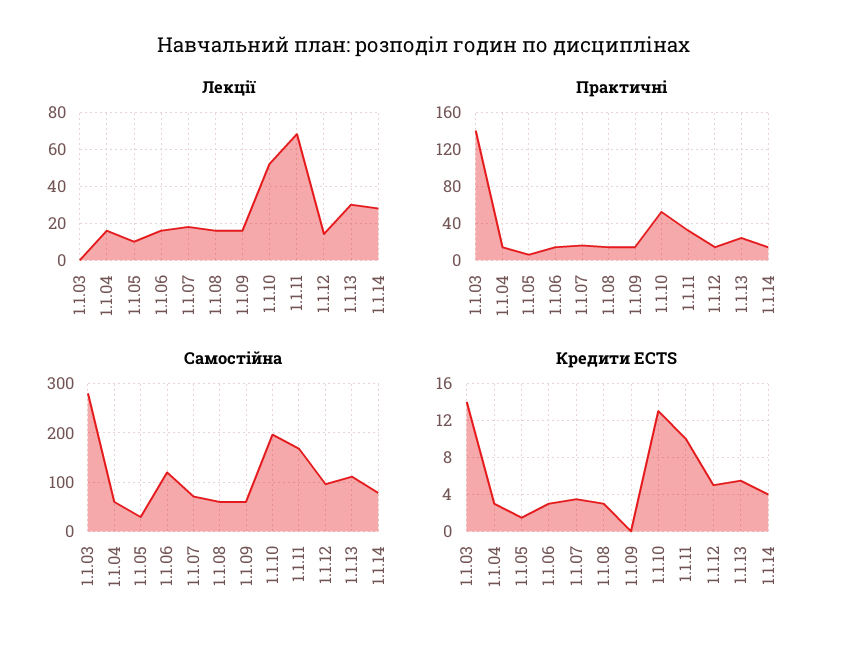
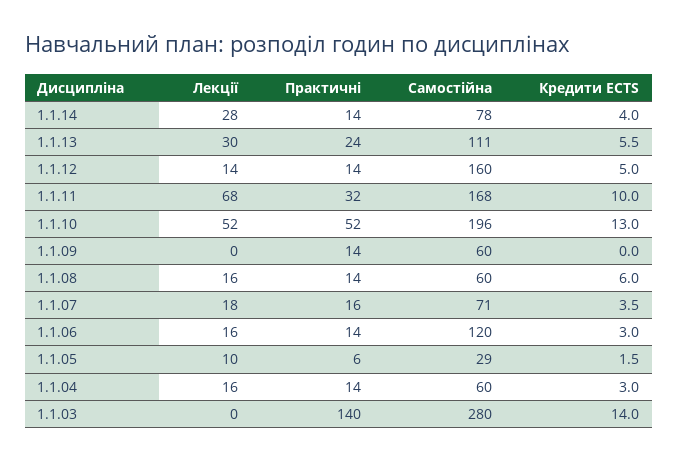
  {
    "Лекції": {
      "1.1.03": 0,
      "1.1.04": 16,
      "1.1.05": 10,
      "1.1.06": 16,
      "1.1.07": 18,
      "1.1.08": 16,
-     "1.1.09": 15,
+     "1.1.09": 0,
      "1.1.10": 52,
      "1.1.11": 68,
      "1.1.12": 14,
      "1.1.13": 30,
      "1.1.14": 28
    },
    "Практичні": {
      "1.1.03": 140,
      "1.1.04": 14,
      "1.1.05": 6,
      "1.1.06": 14,
      "1.1.07": 16,
      "1.1.08": 14,
      "1.1.09": 14,
      "1.1.10": 52,
      "1.1.11": 32,
      "1.1.12": 14,
      "1.1.13": 24,
      "1.1.14": 14
    },
    "Самостійна": {
      "1.1.03": 280,
      "1.1.04": 60,
      "1.1.05": 29,
      "1.1.06": 120,
      "1.1.07": 71,
      "1.1.08": 60,
      "1.1.09": 60,
      "1.1.10": 196,
      "1.1.11": 168,
-     "1.1.12": 100,
+     "1.1.12": 160,
      "1.1.13": 111,
      "1.1.14": 78
    },
    "Кредити ECTS": {
      "1.1.03": 14,
      "1.1.04": 3,
      "1.1.05": 1.5,
      "1.1.06": 3,
      "1.1.07": 3.5,
-     "1.1.08": 3,
+     "1.1.08": 6,
      "1.1.09": 0,
      "1.1.10": 13,
      "1.1.11": 10,
      "1.1.12": 5,
      "1.1.13": 5.5,
      "1.1.14": 4
    }
  }

